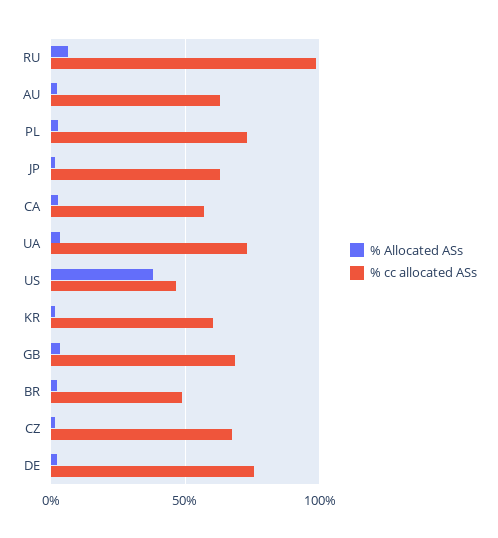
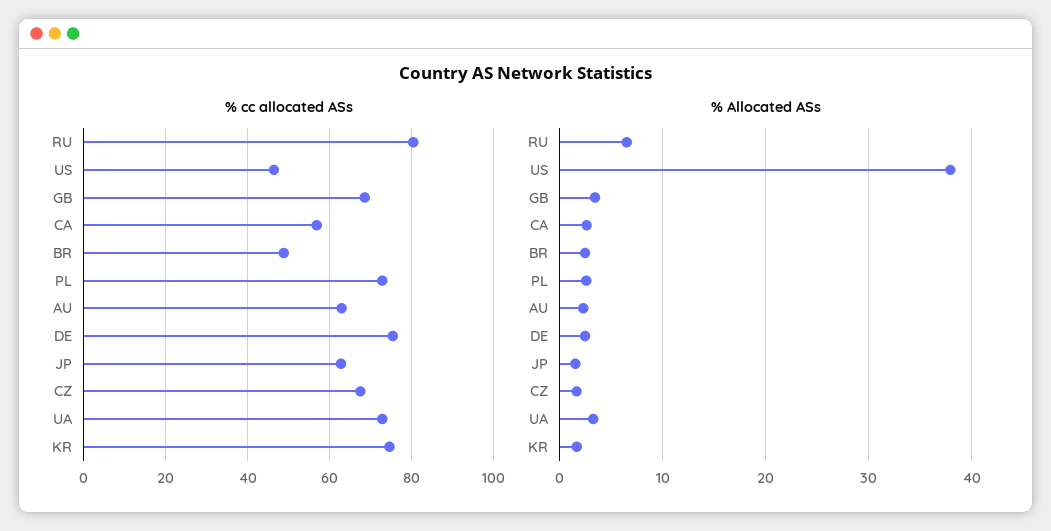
  {
    "% Allocated ASs": {
      "RU": 7,
      "AU": 2,
      "PL": 3,
      "JP": 2,
      "CA": 3,
      "UA": 3,
      "US": 38,
      "KR": 2,
      "GB": 3,
      "BR": 2,
      "CZ": 2,
      "DE": 2
    },
    "% cc allocated ASs": {
-     "RU": 100,
+     "RU": 80,
      "AU": 62,
      "PL": 72,
      "JP": 62,
      "CA": 56,
      "UA": 72,
      "US": 46,
-     "KR": 60,
+     "KR": 74,
      "GB": 68,
      "BR": 48,
      "CZ": 68,
      "DE": 76
    }
  }

